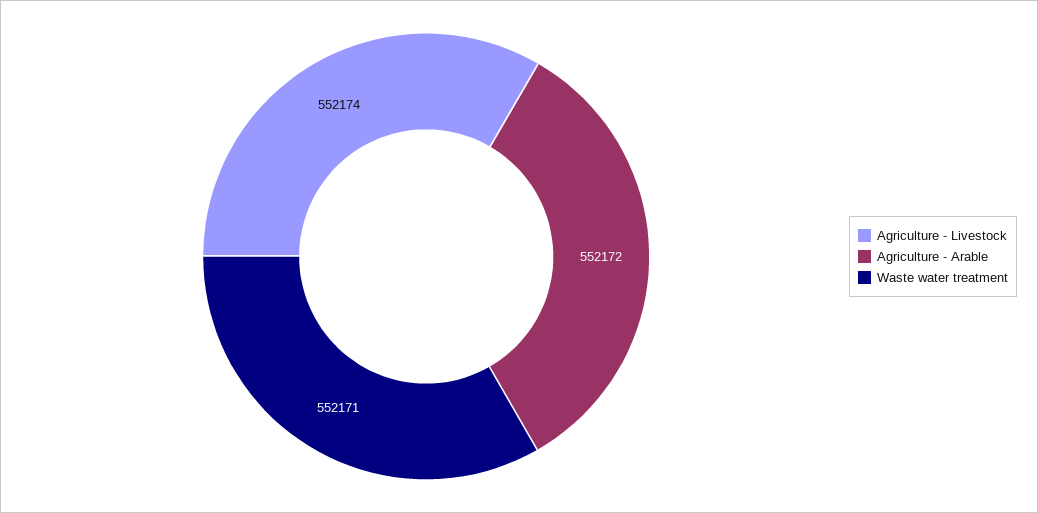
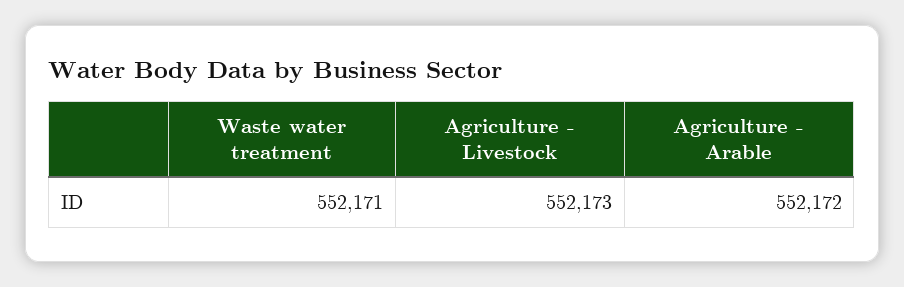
  {
-   "Agriculture - Livestock": 552174,
+   "Agriculture - Livestock": 552173,
    "Agriculture - Arable": 552172,
    "Waste water treatment": 552171
  }

